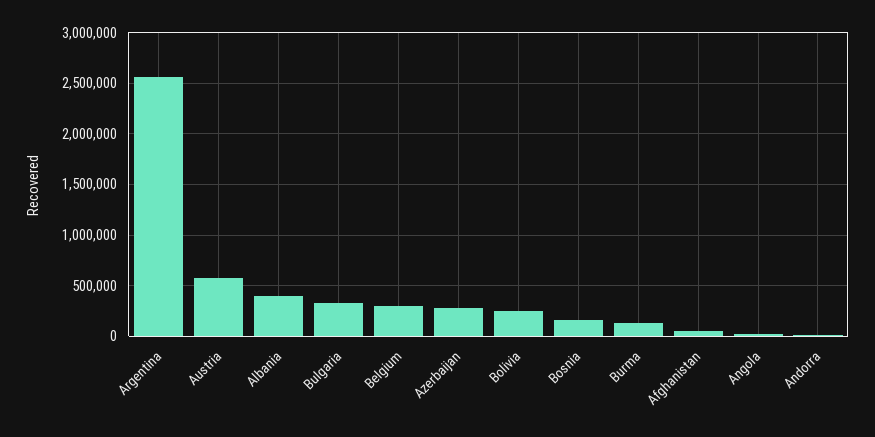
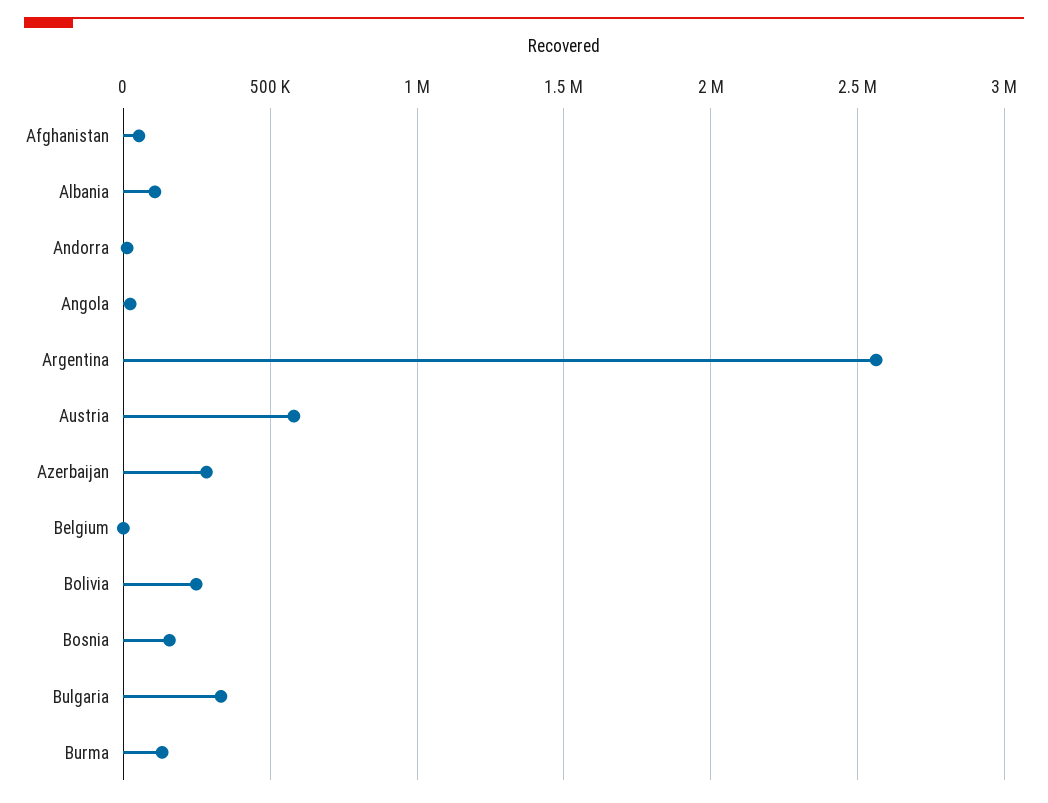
  {
    "Argentina": 2550000,
    "Austria": 600000,
-   "Albania": 400000,
+   "Albania": 100000,
    "Bulgaria": 350000,
-   "Belgium": 300000,
+   "Belgium": 0,
    "Azerbaijan": 300000,
    "Bolivia": 250000,
    "Bosnia": 150000,
    "Burma": 150000,
    "Afghanistan": 50000,
    "Angola": 0,
    "Andorra": 0
  }

